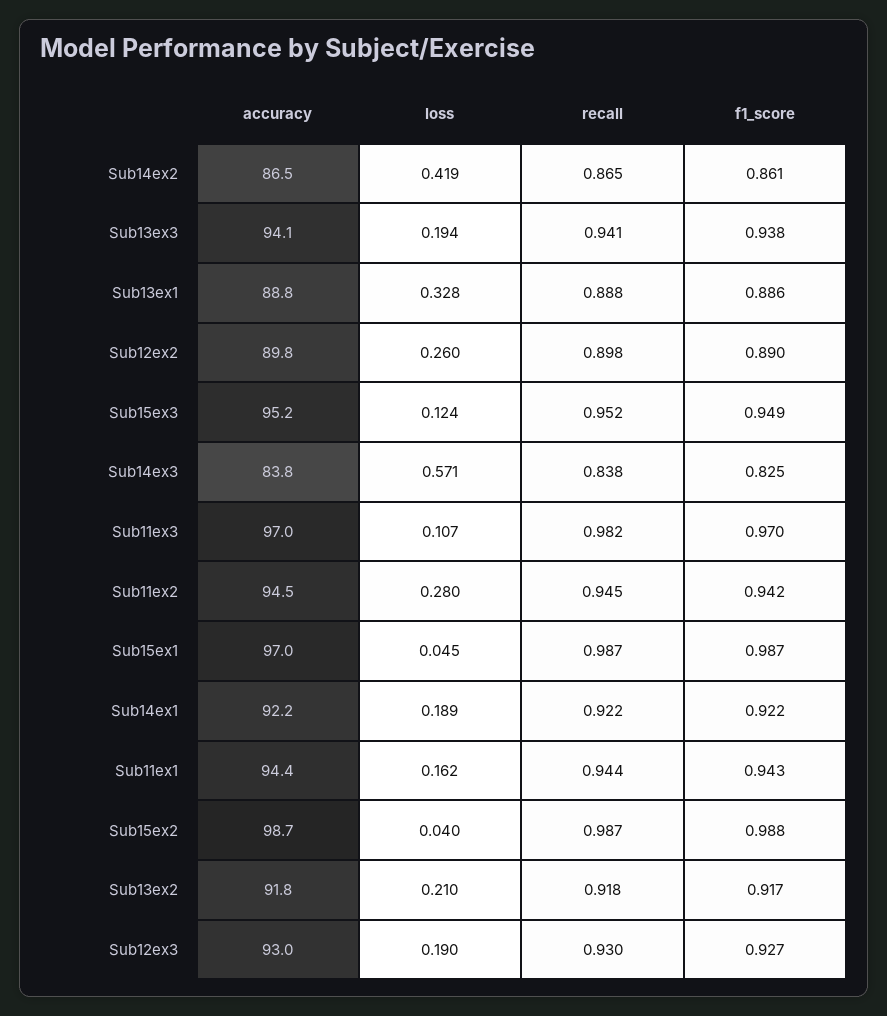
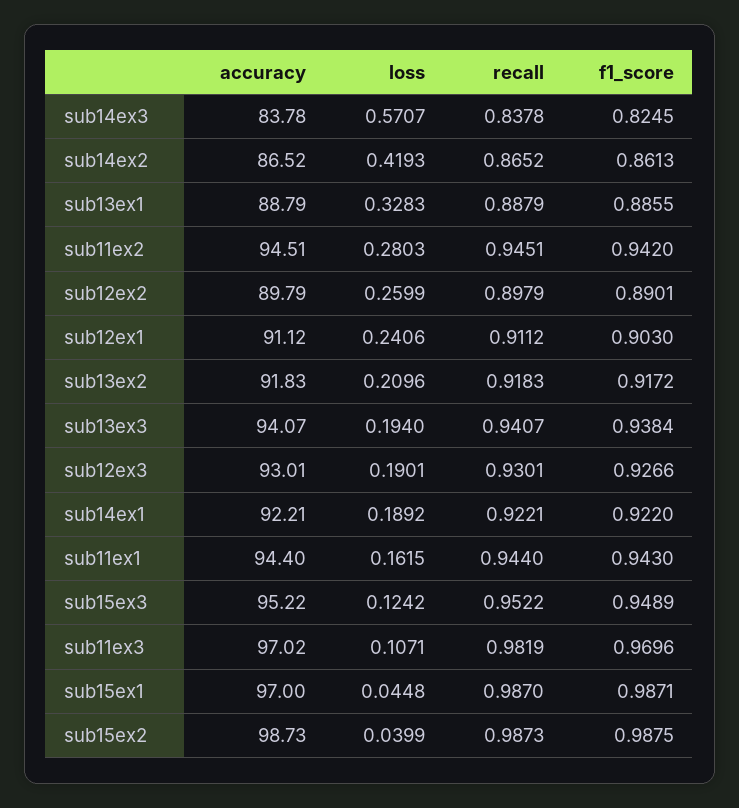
  {
    "accuracy": {
      "Sub14ex2": 86.52,
      "Sub13ex3": 94.07,
      "Sub13ex1": 88.79,
      "Sub12ex2": 89.79,
      "Sub15ex3": 95.22,
      "Sub14ex3": 83.78,
      "Sub11ex3": 97.02,
      "Sub11ex2": 94.51,
      "Sub15ex1": 97,
      "Sub14ex1": 92.21,
      "Sub11ex1": 94.4,
      "Sub15ex2": 98.73,
      "Sub13ex2": 91.83,
-     "Sub12ex3": 93.01
+     "Sub12ex3": 93.01,
+     "sub12ex1": 91.12
    },
    "loss": {
      "Sub14ex2": 0.4193,
      "Sub13ex3": 0.194,
      "Sub13ex1": 0.3283,
      "Sub12ex2": 0.2599,
      "Sub15ex3": 0.1242,
      "Sub14ex3": 0.5707,
      "Sub11ex3": 0.1071,
      "Sub11ex2": 0.2803,
      "Sub15ex1": 0.0448,
      "Sub14ex1": 0.1892,
      "Sub11ex1": 0.1615,
      "Sub15ex2": 0.0399,
      "Sub13ex2": 0.2096,
-     "Sub12ex3": 0.1901
+     "Sub12ex3": 0.1901,
+     "sub12ex1": 0.2406
    },
    "recall": {
      "Sub14ex2": 0.8652,
      "Sub13ex3": 0.9407,
      "Sub13ex1": 0.8879,
      "Sub12ex2": 0.8979,
      "Sub15ex3": 0.9522,
      "Sub14ex3": 0.8378,
      "Sub11ex3": 0.9819,
      "Sub11ex2": 0.9451,
      "Sub15ex1": 0.987,
      "Sub14ex1": 0.9221,
      "Sub11ex1": 0.944,
      "Sub15ex2": 0.9873,
      "Sub13ex2": 0.9183,
-     "Sub12ex3": 0.9301
+     "Sub12ex3": 0.9301,
+     "sub12ex1": 0.9112
    },
    "f1_score": {
      "Sub14ex2": 0.8613,
      "Sub13ex3": 0.9384,
      "Sub13ex1": 0.8855,
      "Sub12ex2": 0.8901,
      "Sub15ex3": 0.9489,
      "Sub14ex3": 0.8245,
      "Sub11ex3": 0.9696,
      "Sub11ex2": 0.942,
      "Sub15ex1": 0.9871,
      "Sub14ex1": 0.922,
      "Sub11ex1": 0.943,
      "Sub15ex2": 0.9875,
      "Sub13ex2": 0.9172,
-     "Sub12ex3": 0.9266
+     "Sub12ex3": 0.9266,
+     "sub12ex1": 0.903
    }
  }

